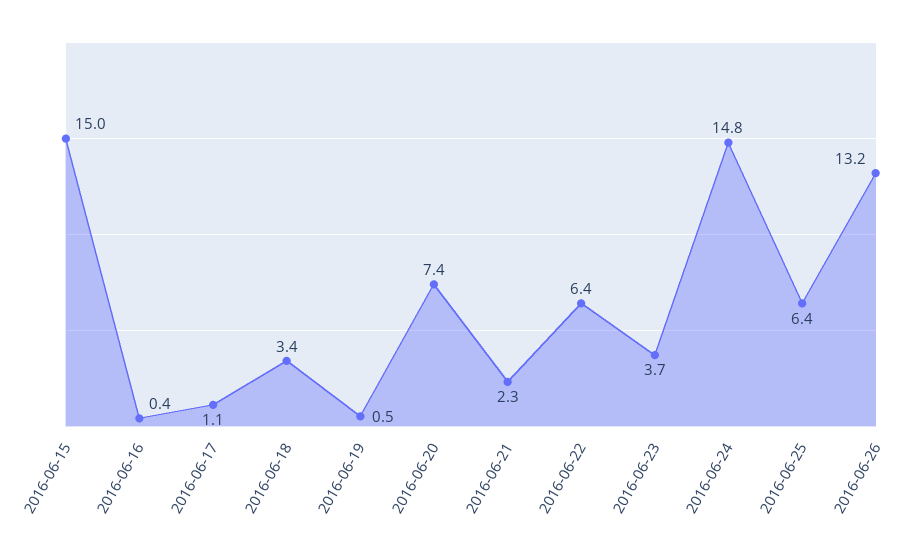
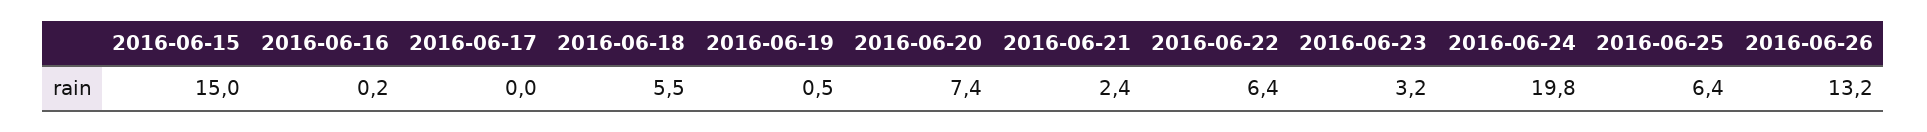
  {
    "2016-06-15": 15,
-   "2016-06-16": 0.4,
+   "2016-06-16": 0.2,
-   "2016-06-17": 1.1,
+   "2016-06-17": 0,
-   "2016-06-18": 3.4,
+   "2016-06-18": 5.5,
    "2016-06-19": 0.5,
    "2016-06-20": 7.4,
-   "2016-06-21": 2.3,
+   "2016-06-21": 2.4,
    "2016-06-22": 6.4,
-   "2016-06-23": 3.7,
+   "2016-06-23": 3.2,
-   "2016-06-24": 14.8,
+   "2016-06-24": 19.8,
    "2016-06-25": 6.4,
    "2016-06-26": 13.2
  }

